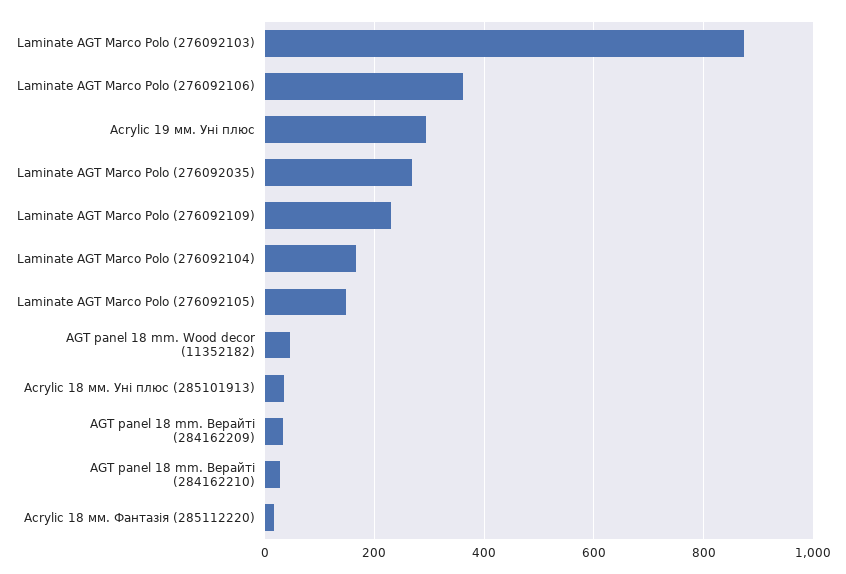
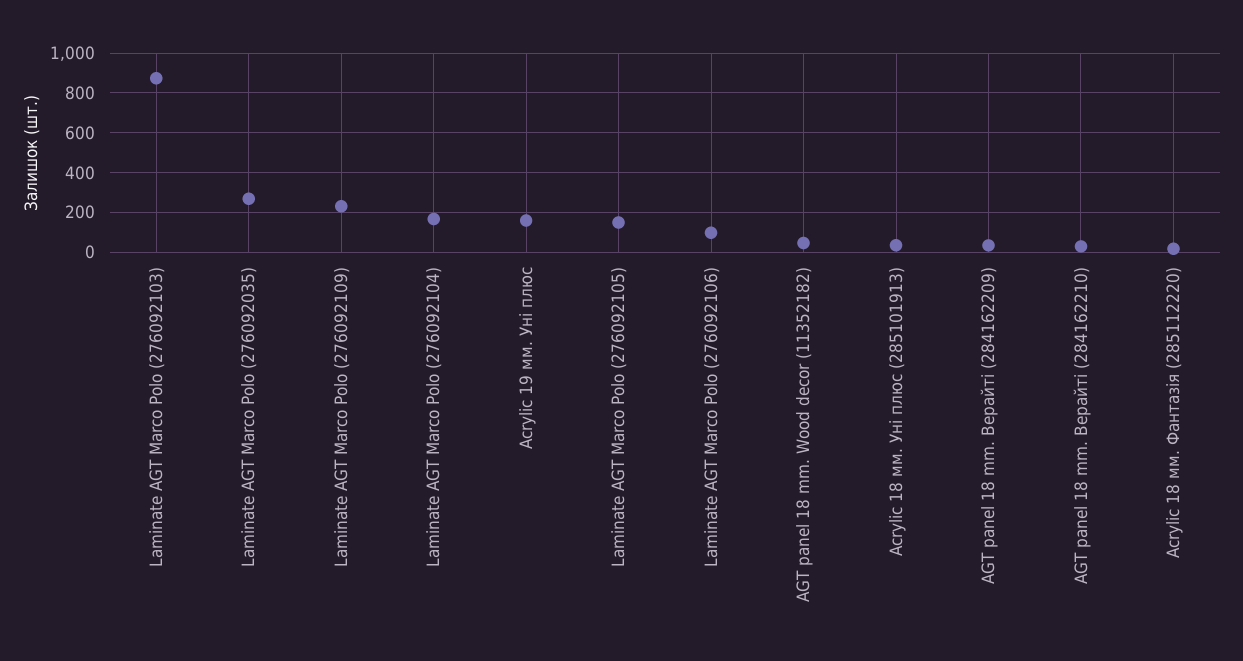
  {
    "Laminate AGT Marco Polo (276092103)": 880,
-   "Laminate AGT Marco Polo (276092106)": 360,
+   "Laminate AGT Marco Polo (276092106)": 100,
-   "Acrylic 19 мм. Уні плюс": 300,
+   "Acrylic 19 мм. Уні плюс": 150,
    "Laminate AGT Marco Polo (276092035)": 260,
    "Laminate AGT Marco Polo (276092109)": 240,
    "Laminate AGT Marco Polo (276092104)": 160,
    "Laminate AGT Marco Polo (276092105)": 140,
    "AGT panel 18 mm. Wood decor (11352182)": 40,
    "Acrylic 18 мм. Уні плюс (285101913)": 40,
    "AGT panel 18 mm. Верайті (284162209)": 40,
    "AGT panel 18 mm. Верайті (284162210)": 20,
    "Acrylic 18 мм. Фантазія (285112220)": 20
  }

